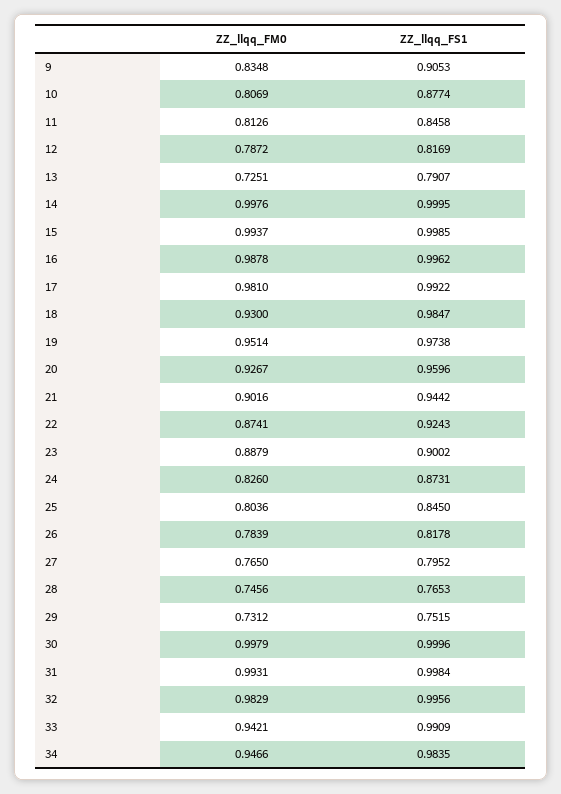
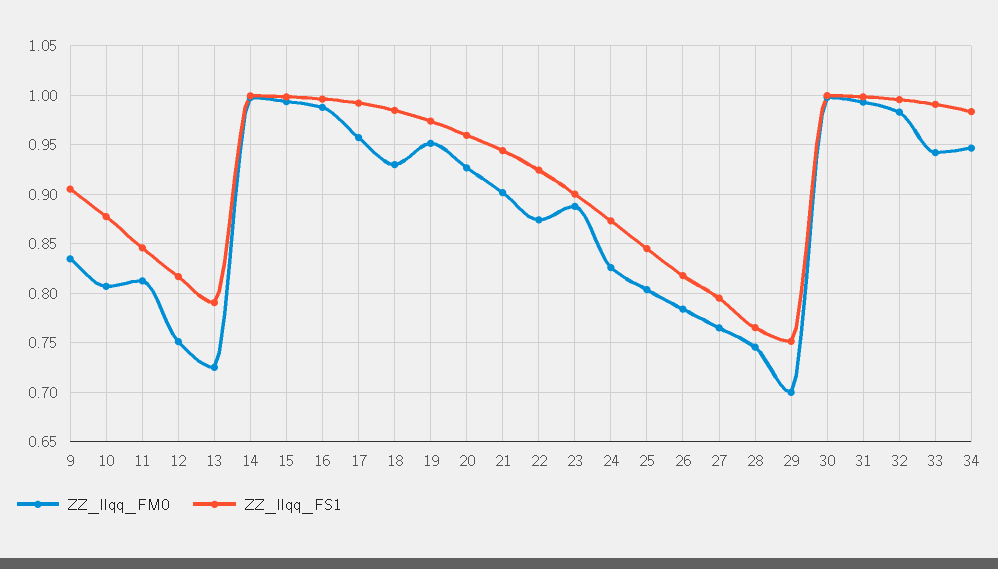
  {
    "ZZ_llqq_FM0": {
      "9": 0.8348,
      "10": 0.8069,
      "11": 0.8126,
-     "12": 0.7872,
+     "12": 0.75,
      "13": 0.7251,
      "14": 0.9976,
      "15": 0.9937,
      "16": 0.9878,
-     "17": 0.981,
+     "17": 0.96,
      "18": 0.93,
      "19": 0.9514,
      "20": 0.9267,
      "21": 0.9016,
      "22": 0.8741,
      "23": 0.8879,
      "24": 0.826,
      "25": 0.8036,
      "26": 0.7839,
      "27": 0.765,
      "28": 0.7456,
-     "29": 0.7312,
+     "29": 0.7,
      "30": 0.9979,
      "31": 0.9931,
      "32": 0.9829,
      "33": 0.9421,
      "34": 0.9466
    },
    "ZZ_llqq_FS1": {
      "9": 0.9053,
      "10": 0.8774,
      "11": 0.8458,
      "12": 0.8169,
      "13": 0.7907,
      "14": 0.9995,
      "15": 0.9985,
      "16": 0.9962,
      "17": 0.9922,
      "18": 0.9847,
      "19": 0.9738,
      "20": 0.9596,
      "21": 0.9442,
      "22": 0.9243,
      "23": 0.9002,
      "24": 0.8731,
      "25": 0.845,
      "26": 0.8178,
      "27": 0.7952,
      "28": 0.7653,
      "29": 0.7515,
      "30": 0.9996,
      "31": 0.9984,
      "32": 0.9956,
      "33": 0.9909,
      "34": 0.9835
    }
  }

